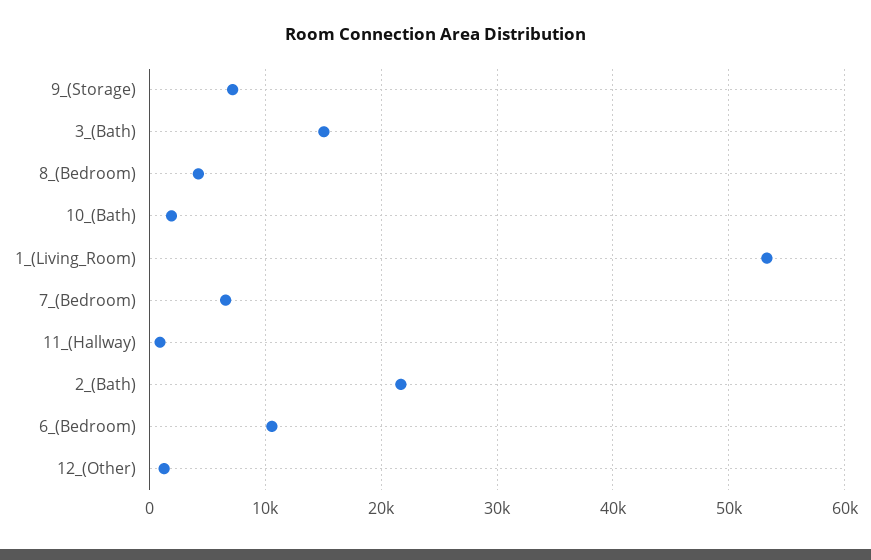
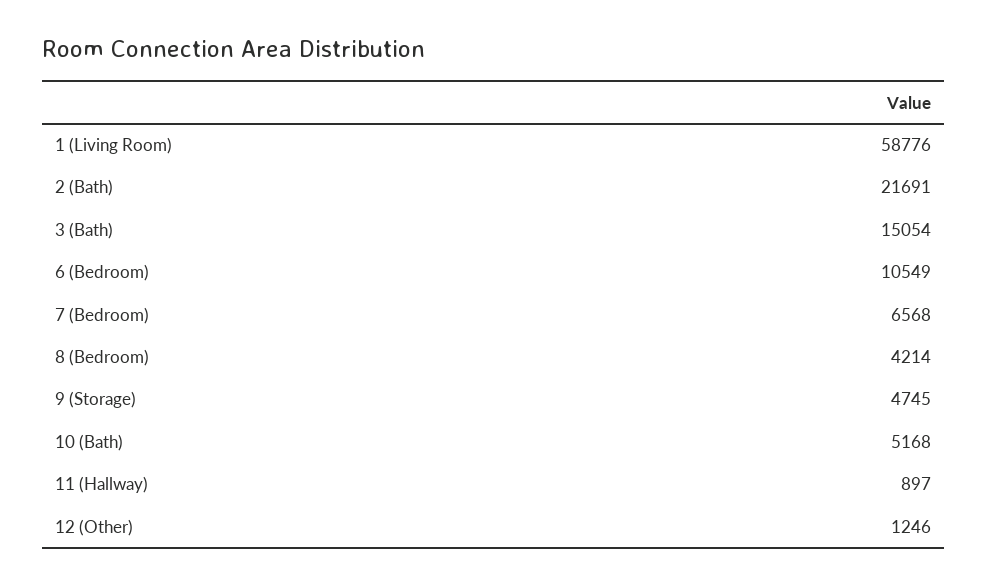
  {
-   "9_(Storage)": 7000,
+   "9_(Storage)": 4745,
    "3_(Bath)": 15054,
    "8_(Bedroom)": 4214,
-   "10_(Bath)": 2000,
+   "10_(Bath)": 5168,
-   "1_(Living_Room)": 53000,
+   "1_(Living_Room)": 58776,
    "7_(Bedroom)": 6568,
    "11_(Hallway)": 897,
    "2_(Bath)": 21691,
    "6_(Bedroom)": 10549,
    "12_(Other)": 1246
  }

